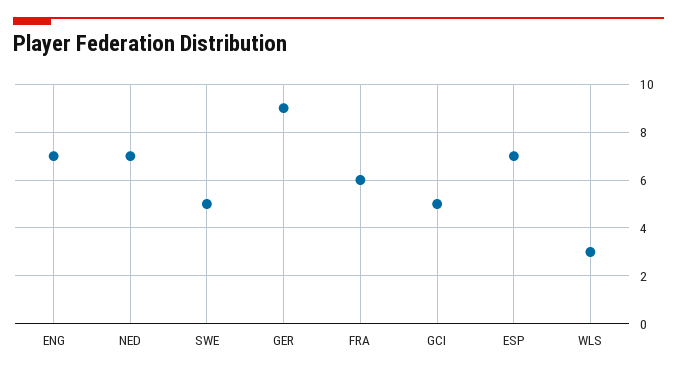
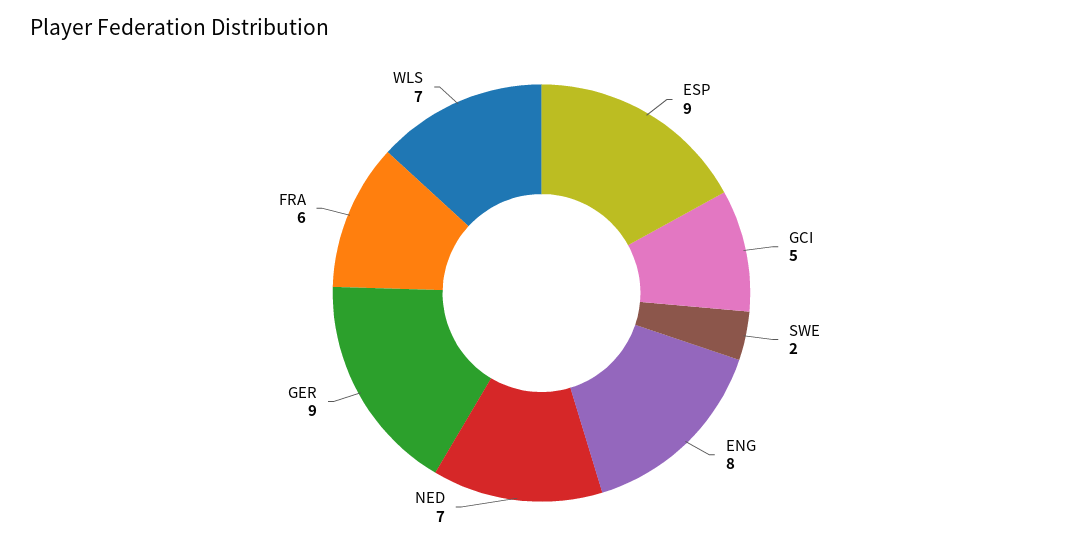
  {
-   "ENG": 7,
+   "ENG": 8,
    "NED": 7,
-   "SWE": 5,
+   "SWE": 2,
    "GER": 9,
    "FRA": 6,
    "GCI": 5,
-   "ESP": 7,
+   "ESP": 9,
-   "WLS": 3
+   "WLS": 7
  }

